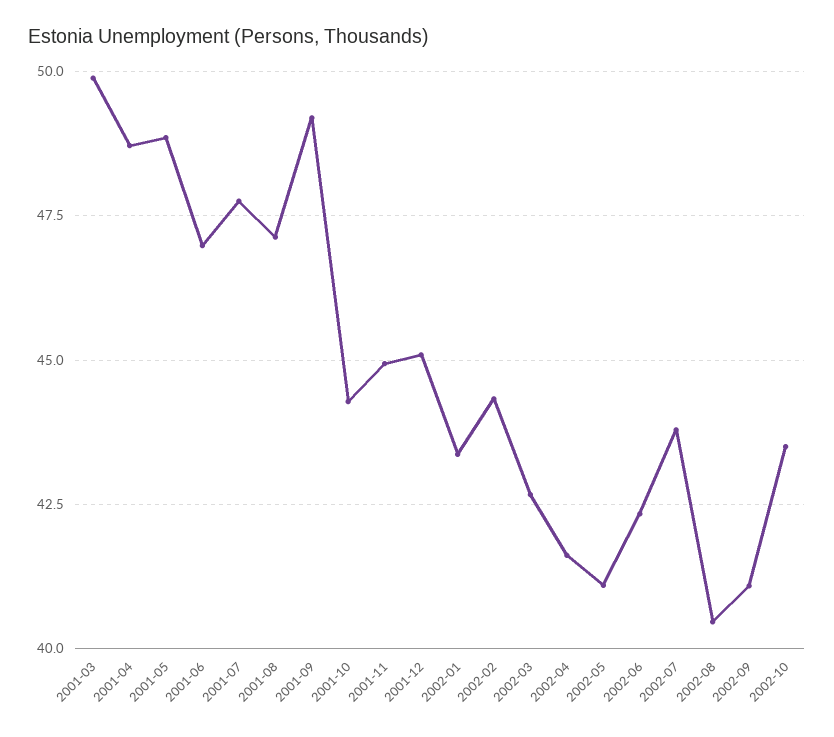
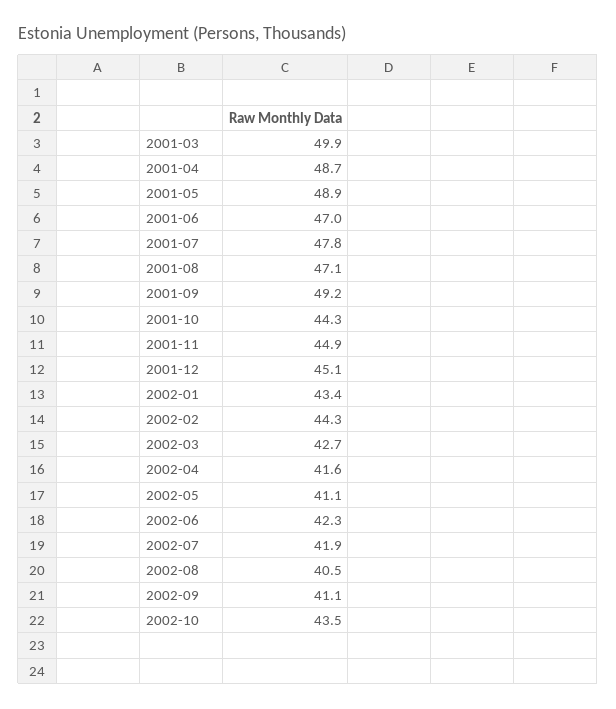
  {
    "2001-03": 49.9,
    "2001-04": 48.7,
    "2001-05": 48.9,
    "2001-06": 47,
    "2001-07": 47.8,
    "2001-08": 47.1,
    "2001-09": 49.2,
    "2001-10": 44.3,
    "2001-11": 44.9,
    "2001-12": 45.1,
    "2002-01": 43.4,
    "2002-02": 44.3,
    "2002-03": 42.7,
    "2002-04": 41.6,
    "2002-05": 41.1,
    "2002-06": 42.3,
-   "2002-07": 43.75,
+   "2002-07": 41.9,
    "2002-08": 40.5,
    "2002-09": 41.1,
    "2002-10": 43.5
  }

